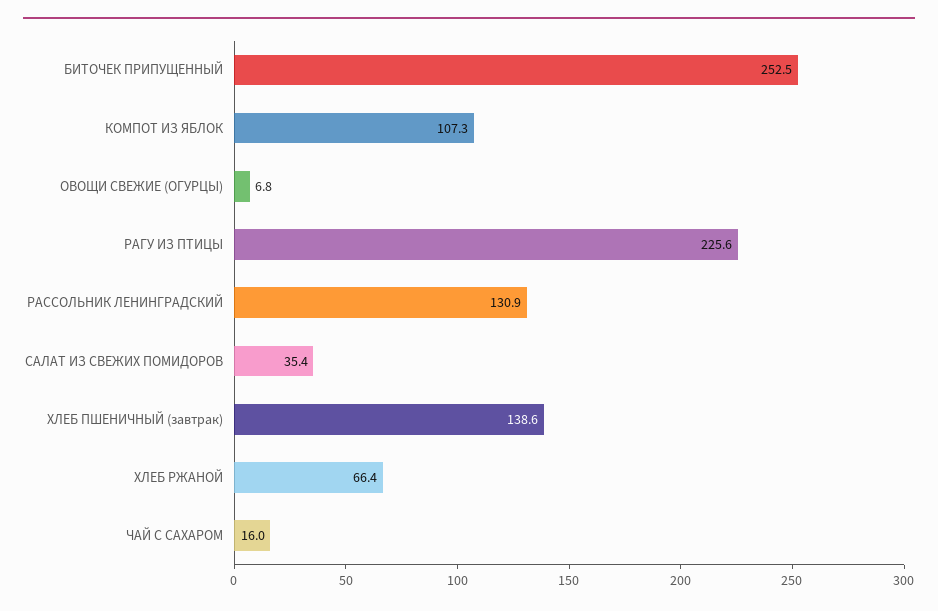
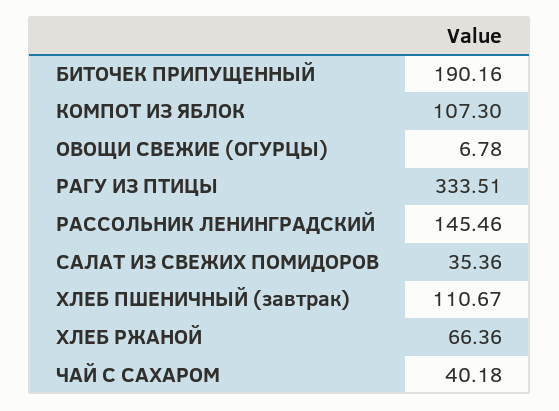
  {
-   "БИТОЧЕК ПРИПУЩЕННЫЙ": 252.5,
+   "БИТОЧЕК ПРИПУЩЕННЫЙ": 190.16,
    "КОМПОТ ИЗ ЯБЛОК": 107.3,
    "ОВОЩИ СВЕЖИЕ (ОГУРЦЫ)": 6.78,
-   "РАГУ ИЗ ПТИЦЫ": 225.6,
+   "РАГУ ИЗ ПТИЦЫ": 333.51,
-   "РАССОЛЬНИК ЛЕНИНГРАДСКИЙ": 130.9,
+   "РАССОЛЬНИК ЛЕНИНГРАДСКИЙ": 145.46,
    "САЛАТ ИЗ СВЕЖИХ ПОМИДОРОВ": 35.36,
-   "ХЛЕБ ПШЕНИЧНЫЙ (завтрак)": 138.6,
+   "ХЛЕБ ПШЕНИЧНЫЙ (завтрак)": 110.67,
    "ХЛЕБ РЖАНОЙ": 66.36,
-   "ЧАЙ С САХАРОМ": 16
+   "ЧАЙ С САХАРОМ": 40.18
  }

